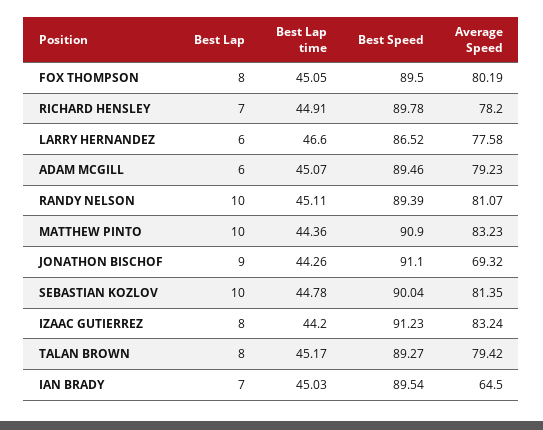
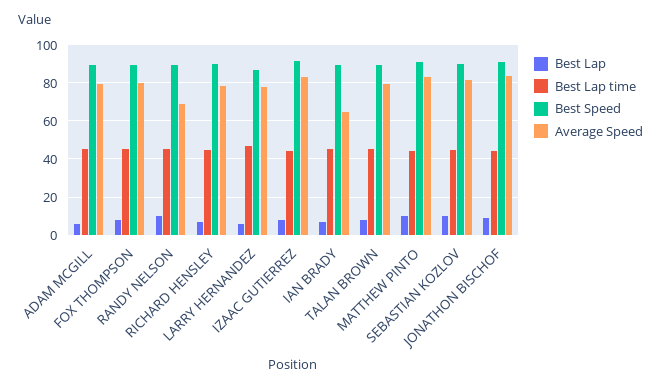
  {
    "Best Lap": {
      "FOX THOMPSON": 8,
      "RICHARD HENSLEY": 7,
      "LARRY HERNANDEZ": 6,
      "ADAM MCGILL": 6,
      "RANDY NELSON": 10,
      "MATTHEW PINTO": 10,
      "JONATHON BISCHOF": 9,
      "SEBASTIAN KOZLOV": 10,
      "IZAAC GUTIERREZ": 8,
      "TALAN BROWN": 8,
      "IAN BRADY": 7
    },
    "Best Lap time": {
      "FOX THOMPSON": 45.05,
      "RICHARD HENSLEY": 44.91,
      "LARRY HERNANDEZ": 46.6,
      "ADAM MCGILL": 45.07,
      "RANDY NELSON": 45.11,
      "MATTHEW PINTO": 44.36,
      "JONATHON BISCHOF": 44.26,
      "SEBASTIAN KOZLOV": 44.78,
      "IZAAC GUTIERREZ": 44.2,
      "TALAN BROWN": 45.17,
      "IAN BRADY": 45.03
    },
    "Best Speed": {
      "FOX THOMPSON": 89.5,
      "RICHARD HENSLEY": 89.78,
      "LARRY HERNANDEZ": 86.52,
      "ADAM MCGILL": 89.46,
      "RANDY NELSON": 89.39,
      "MATTHEW PINTO": 90.9,
      "JONATHON BISCHOF": 91.1,
      "SEBASTIAN KOZLOV": 90.04,
      "IZAAC GUTIERREZ": 91.23,
      "TALAN BROWN": 89.27,
      "IAN BRADY": 89.54
    },
    "Average Speed": {
      "FOX THOMPSON": 80.19,
      "RICHARD HENSLEY": 78.2,
      "LARRY HERNANDEZ": 77.58,
      "ADAM MCGILL": 79.23,
-     "RANDY NELSON": 81.07,
+     "RANDY NELSON": 70,
      "MATTHEW PINTO": 83.23,
-     "JONATHON BISCHOF": 69.32,
+     "JONATHON BISCHOF": 85,
      "SEBASTIAN KOZLOV": 81.35,
      "IZAAC GUTIERREZ": 83.24,
      "TALAN BROWN": 79.42,
      "IAN BRADY": 64.5
    }
  }

